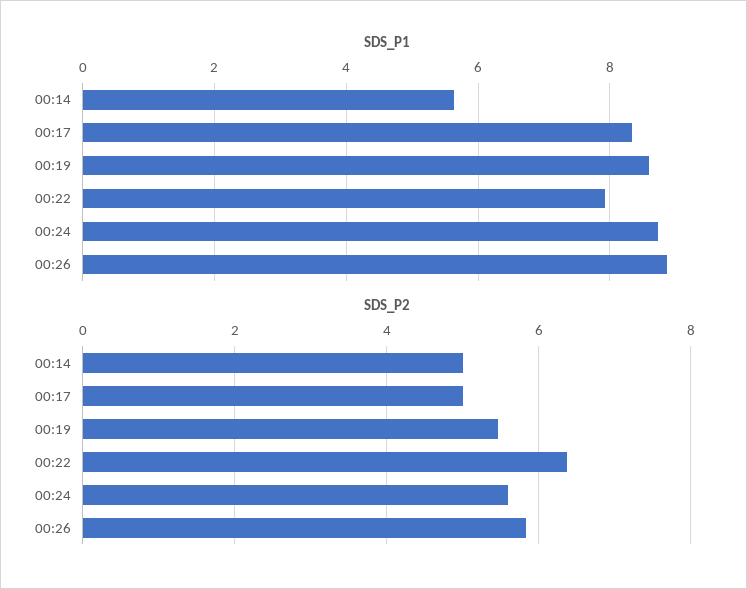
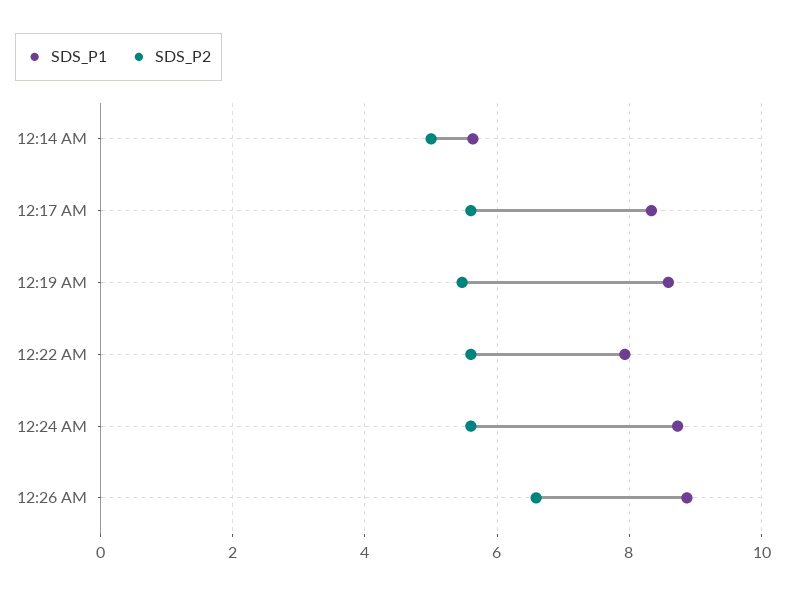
  {
    "SDS_P1": {
      "00:14": 5.6,
      "00:17": 8.4,
      "00:19": 8.6,
      "00:22": 8,
      "00:24": 8.8,
      "00:26": 8.8
    },
    "SDS_P2": {
      "00:14": 5,
-     "00:17": 5,
+     "00:17": 5.6,
      "00:19": 5.4,
-     "00:22": 6.4,
+     "00:22": 5.6,
      "00:24": 5.6,
-     "00:26": 5.8
+     "00:26": 6.6
    }
  }

